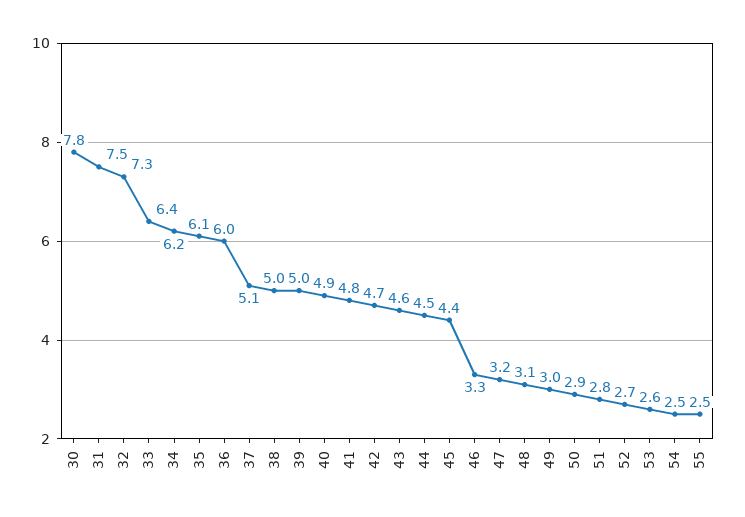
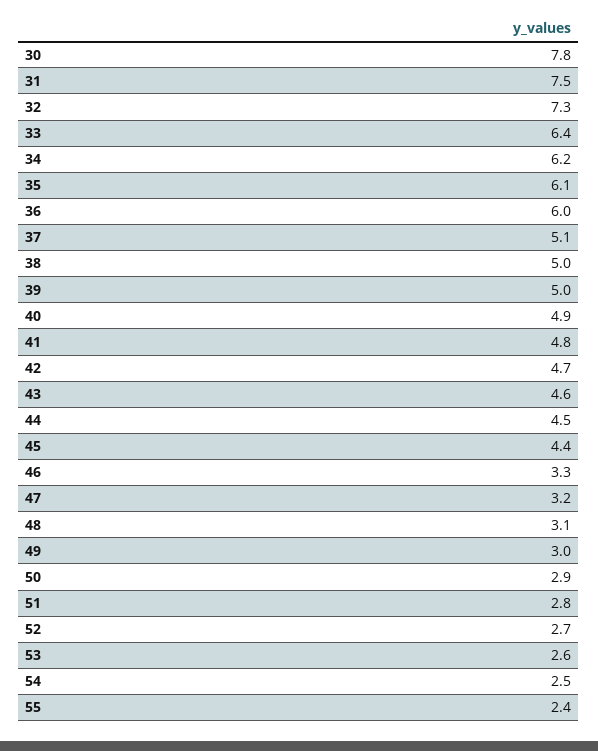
  {
    "30": 7.8,
    "31": 7.5,
    "32": 7.3,
    "33": 6.4,
    "34": 6.2,
    "35": 6.1,
    "36": 6,
    "37": 5.1,
    "38": 5,
    "39": 5,
    "40": 4.9,
    "41": 4.8,
    "42": 4.7,
    "43": 4.6,
    "44": 4.5,
    "45": 4.4,
    "46": 3.3,
    "47": 3.2,
    "48": 3.1,
    "49": 3,
    "50": 2.9,
    "51": 2.8,
    "52": 2.7,
    "53": 2.6,
    "54": 2.5,
-   "55": 2.5
+   "55": 2.4
  }

